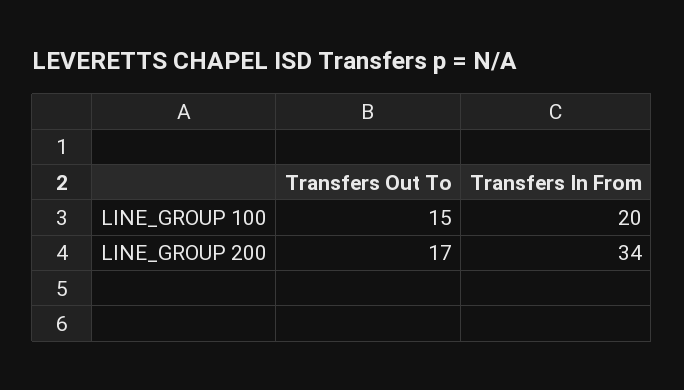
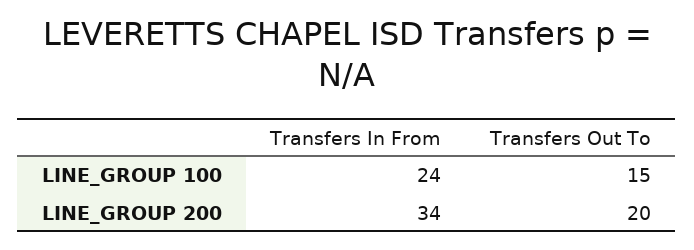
  {
    "Transfers Out To": {
      "LINE_GROUP 100": 15,
-     "LINE_GROUP 200": 17
+     "LINE_GROUP 200": 20
    },
    "Transfers In From": {
-     "LINE_GROUP 100": 20,
+     "LINE_GROUP 100": 24,
      "LINE_GROUP 200": 34
    }
  }

